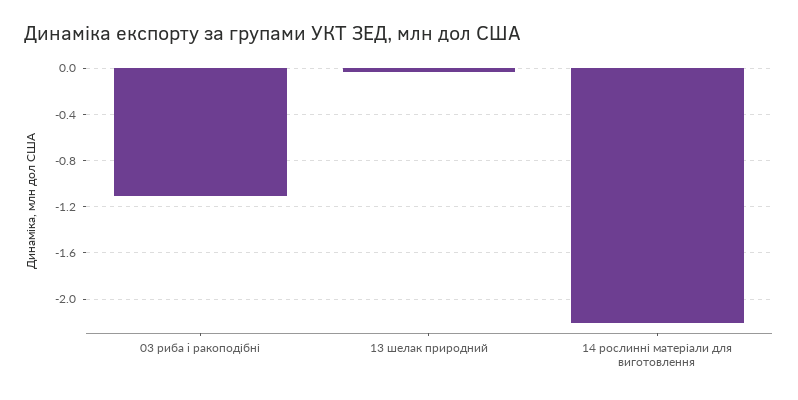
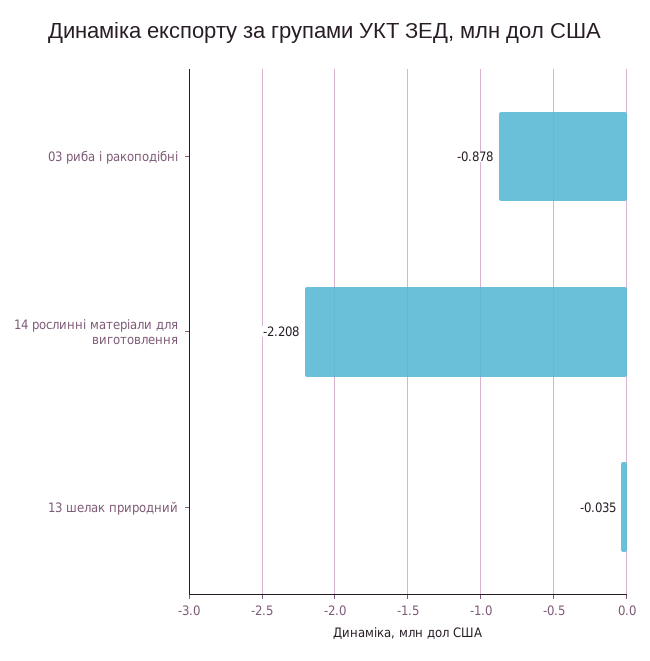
  {
-   "03 риба i ракоподібні": -1.1,
+   "03 риба i ракоподібні": -0.878,
    "13 шелак природний": -0.035,
    "14 рослинні матеріали для виготовлення": -2.208
  }

